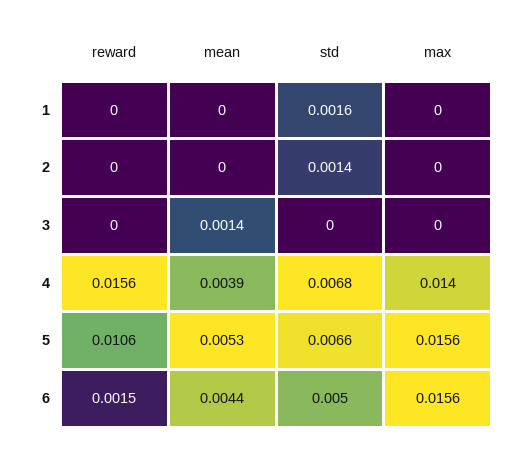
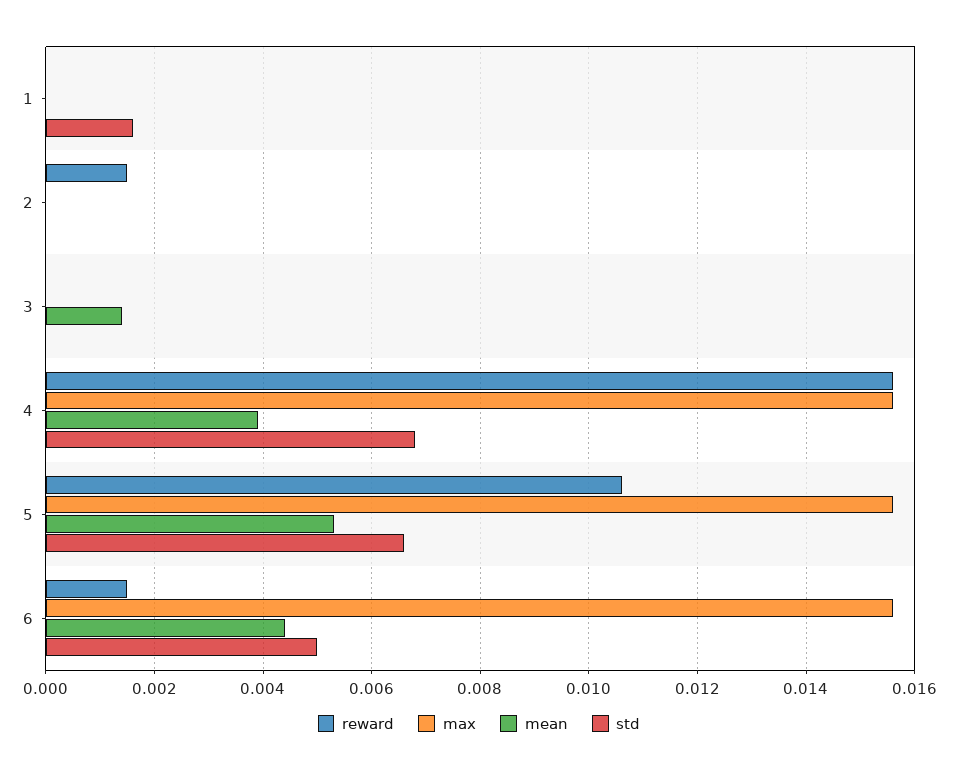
  {
    "reward": {
      "1": 0,
-     "2": 0,
+     "2": 0.0015,
      "3": 0,
      "4": 0.0156,
      "5": 0.0106,
      "6": 0.0015
    },
    "mean": {
      "1": 0,
      "2": 0,
      "3": 0.0014,
      "4": 0.0039,
      "5": 0.0053,
      "6": 0.0044
    },
    "std": {
      "1": 0.0016,
-     "2": 0.0014,
+     "2": 0,
      "3": 0,
      "4": 0.0068,
      "5": 0.0066,
      "6": 0.005
    },
    "max": {
      "1": 0,
      "2": 0,
      "3": 0,
-     "4": 0.014,
+     "4": 0.0155,
      "5": 0.0156,
      "6": 0.0156
    }
  }

